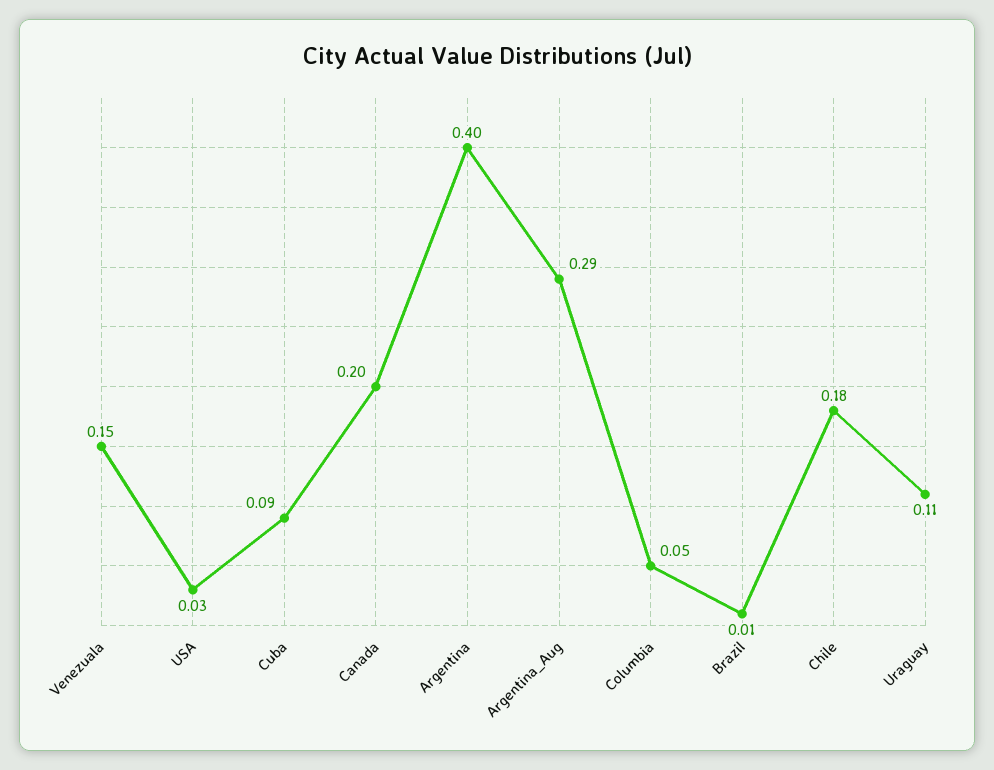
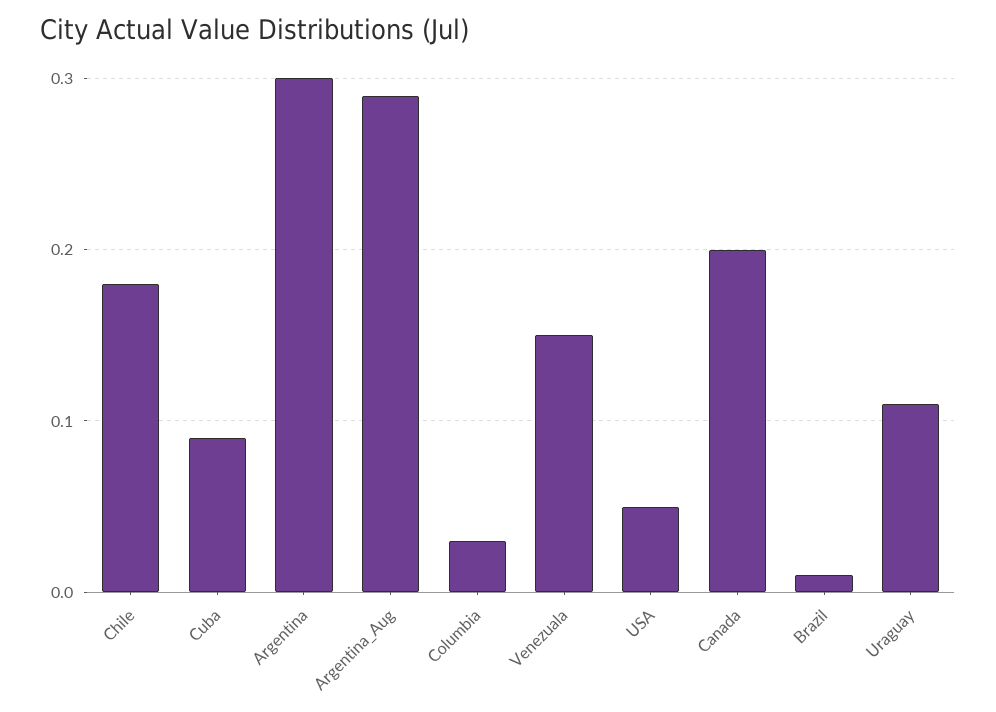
  {
    "Venezuala": 0.15,
-   "USA": 0.03,
+   "USA": 0.05,
    "Cuba": 0.09,
    "Canada": 0.2,
-   "Argentina": 0.4,
+   "Argentina": 0.3,
    "Argentina_Aug": 0.29,
-   "Columbia": 0.05,
+   "Columbia": 0.03,
    "Brazil": 0.01,
    "Chile": 0.18,
    "Uraguay": 0.11
  }

